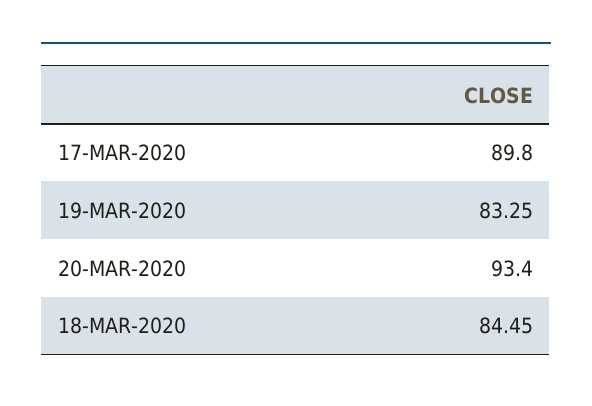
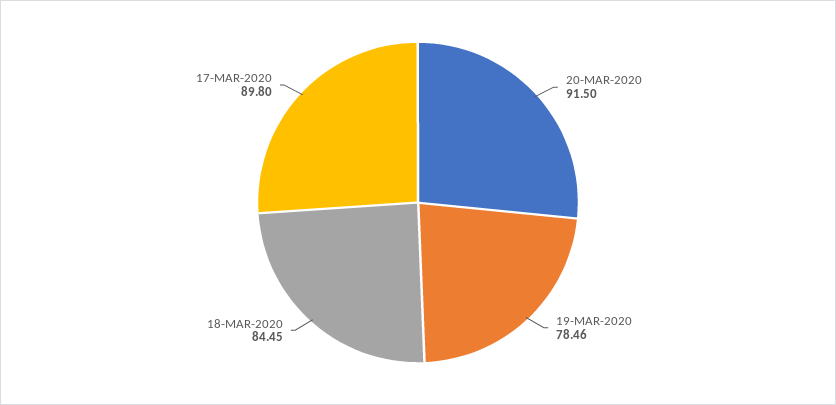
  {
    "17-MAR-2020": 89.8,
-   "19-MAR-2020": 83.25,
+   "19-MAR-2020": 78.46,
-   "20-MAR-2020": 93.4,
+   "20-MAR-2020": 91.5,
    "18-MAR-2020": 84.45
  }

